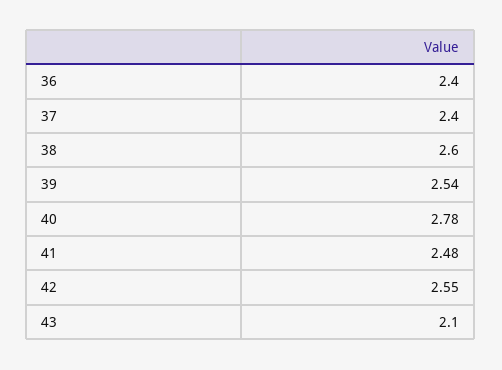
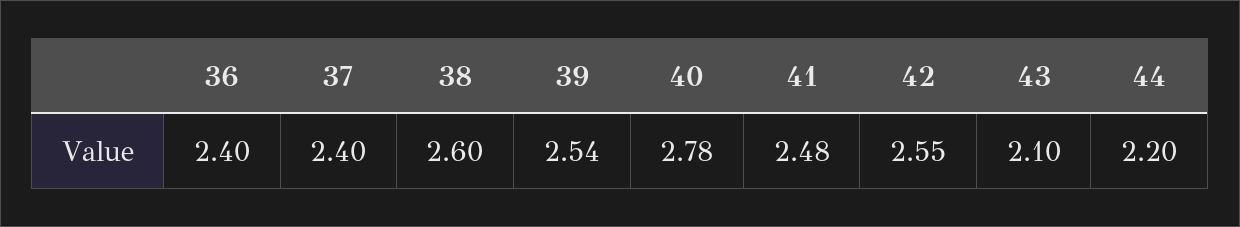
  {
    "36": 2.4,
    "37": 2.4,
    "38": 2.6,
    "39": 2.54,
    "40": 2.78,
    "41": 2.48,
    "42": 2.55,
-   "43": 2.1
+   "43": 2.1,
+   "44": 2.2
  }

